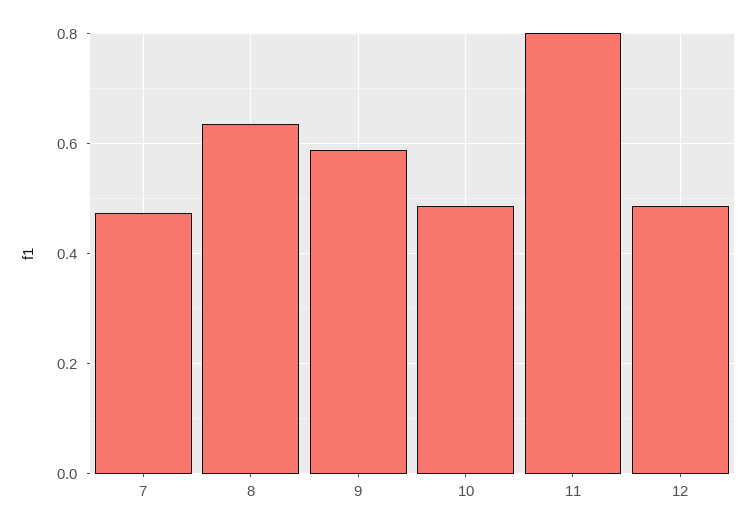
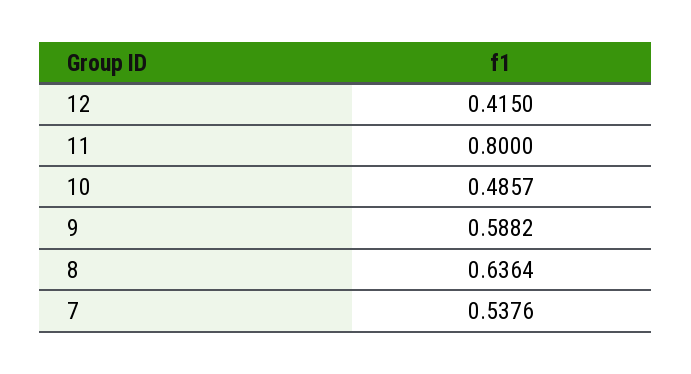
  {
-   "7": 0.48,
+   "7": 0.5376,
    "8": 0.6364,
    "9": 0.5882,
    "10": 0.4857,
    "11": 0.8,
-   "12": 0.48
+   "12": 0.415
  }

